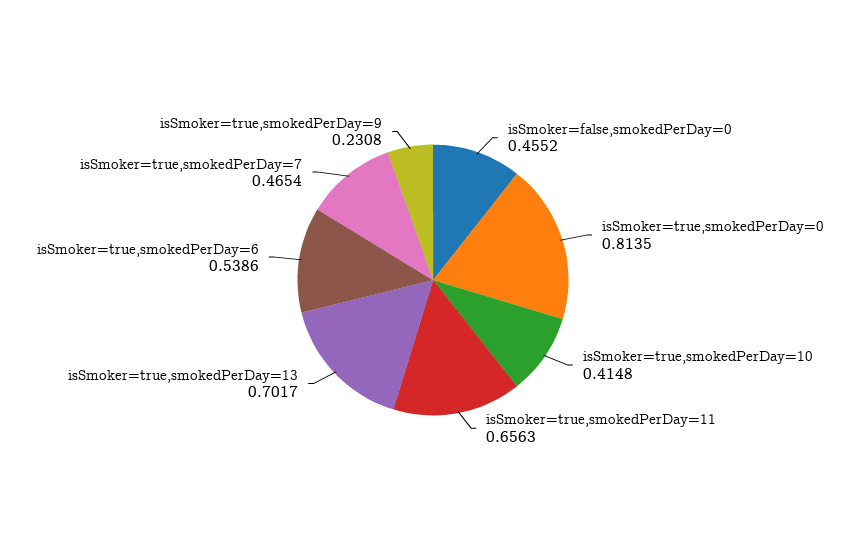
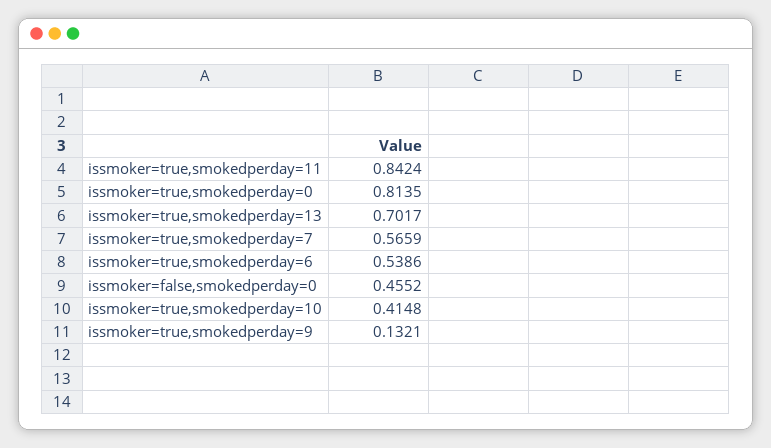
  {
    "isSmoker=false,smokedPerDay=0": 0.4552,
    "isSmoker=true,smokedPerDay=0": 0.8135,
    "isSmoker=true,smokedPerDay=10": 0.4148,
-   "isSmoker=true,smokedPerDay=11": 0.6563,
+   "isSmoker=true,smokedPerDay=11": 0.8424,
    "isSmoker=true,smokedPerDay=13": 0.7017,
    "isSmoker=true,smokedPerDay=6": 0.5386,
-   "isSmoker=true,smokedPerDay=7": 0.4654,
+   "isSmoker=true,smokedPerDay=7": 0.5659,
-   "isSmoker=true,smokedPerDay=9": 0.2308
+   "isSmoker=true,smokedPerDay=9": 0.1321
  }

